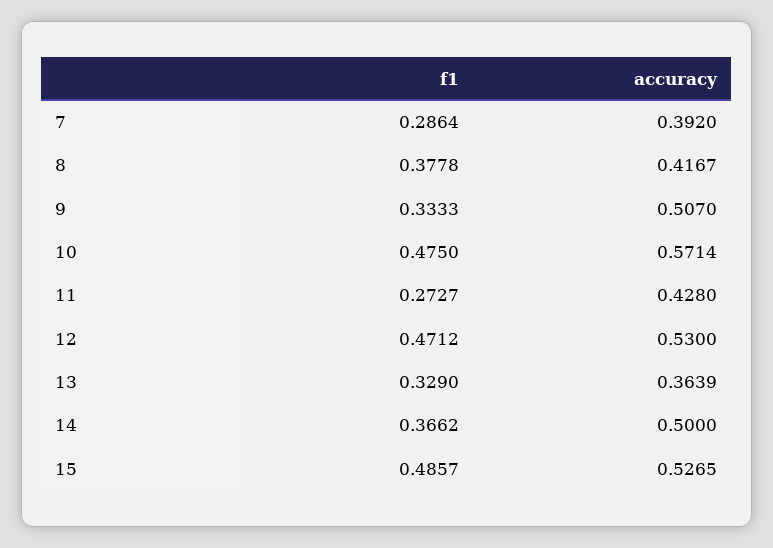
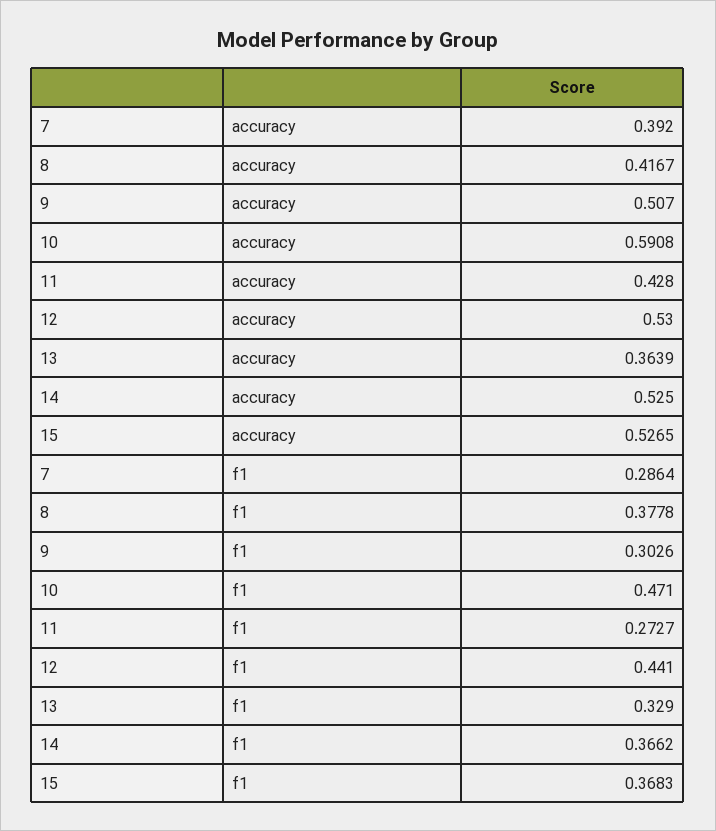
  {
    "f1": {
      "7": 0.2864,
      "8": 0.3778,
-     "9": 0.3333,
+     "9": 0.3026,
-     "10": 0.475,
+     "10": 0.471,
      "11": 0.2727,
-     "12": 0.4712,
+     "12": 0.441,
      "13": 0.329,
      "14": 0.3662,
-     "15": 0.4857
+     "15": 0.3683
    },
    "accuracy": {
      "7": 0.392,
      "8": 0.4167,
      "9": 0.507,
-     "10": 0.5714,
+     "10": 0.5908,
      "11": 0.428,
      "12": 0.53,
      "13": 0.3639,
-     "14": 0.5,
+     "14": 0.525,
      "15": 0.5265
    }
  }

